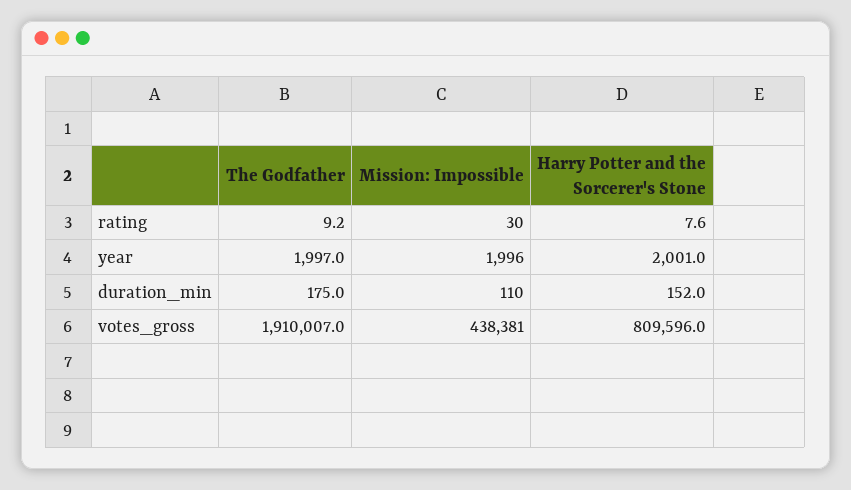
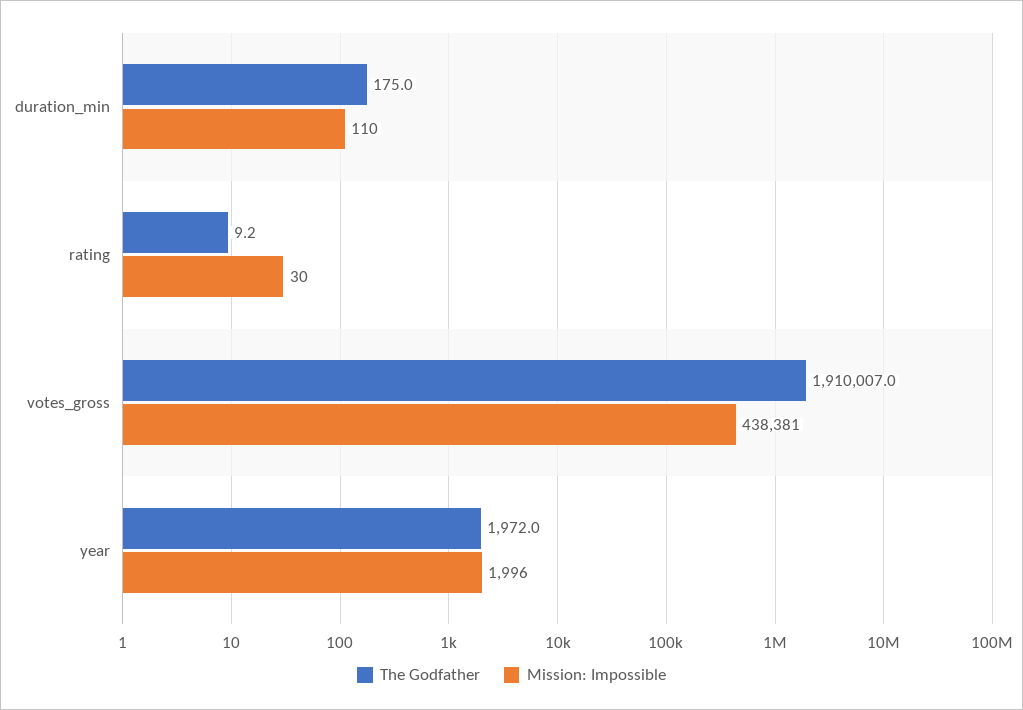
  {
    "The Godfather": {
      "rating": 9.2,
-     "year": 1997,
+     "year": 1972,
      "duration_min": 175,
      "votes_gross": 1910007
    },
    "Mission: Impossible": {
      "rating": 30,
      "year": 1996,
      "duration_min": 110,
      "votes_gross": 438381
-   },
+   }
-   "Harry Potter and the Sorcerer's Stone": {
-     "rating": 7.6,
-     "year": 2001,
-     "duration_min": 152,
-     "votes_gross": 809596
-   }
  }

